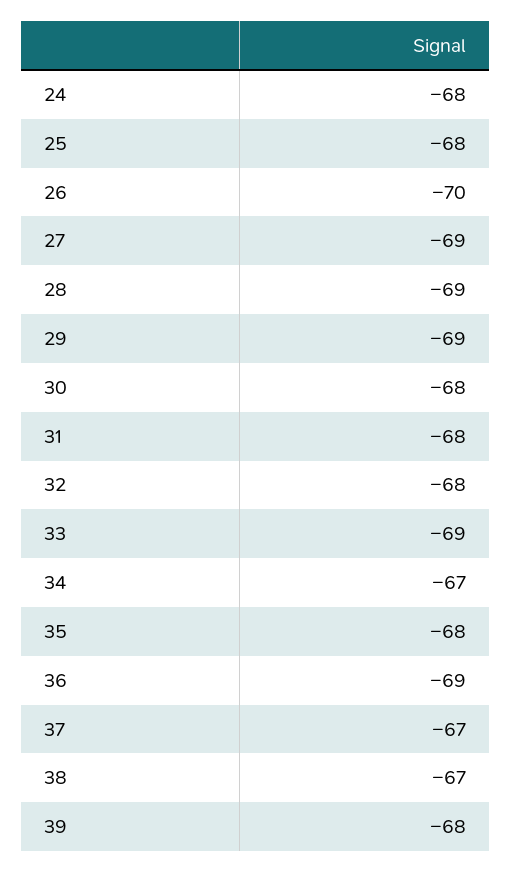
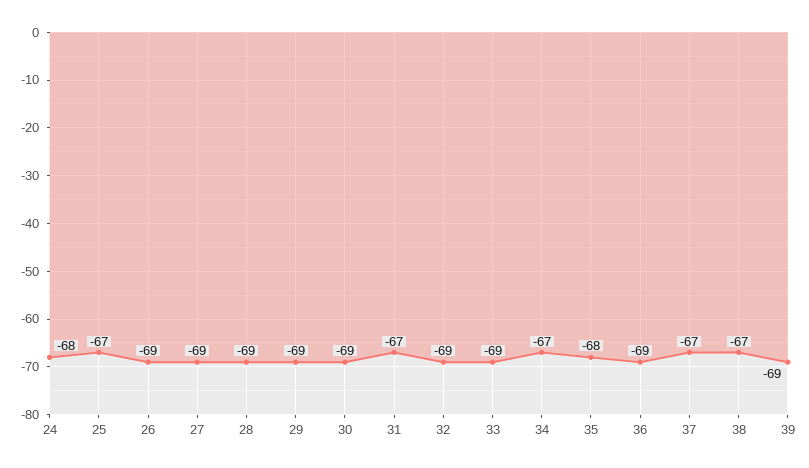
  {
    "24": -68,
-   "25": -68,
+   "25": -67,
-   "26": -70,
+   "26": -69,
    "27": -69,
    "28": -69,
    "29": -69,
-   "30": -68,
+   "30": -69,
-   "31": -68,
+   "31": -67,
-   "32": -68,
+   "32": -69,
    "33": -69,
    "34": -67,
    "35": -68,
    "36": -69,
    "37": -67,
    "38": -67,
-   "39": -68
+   "39": -69
  }

